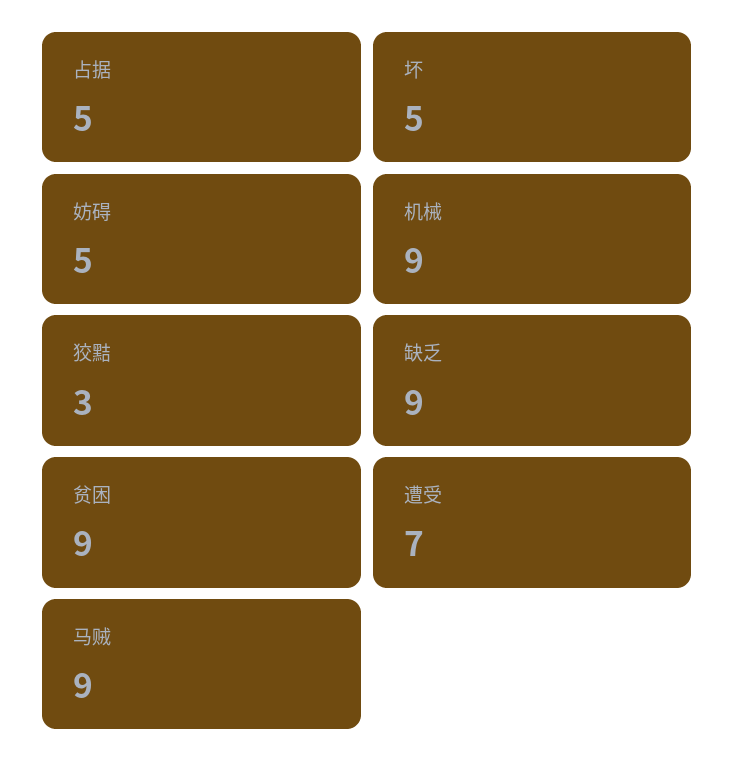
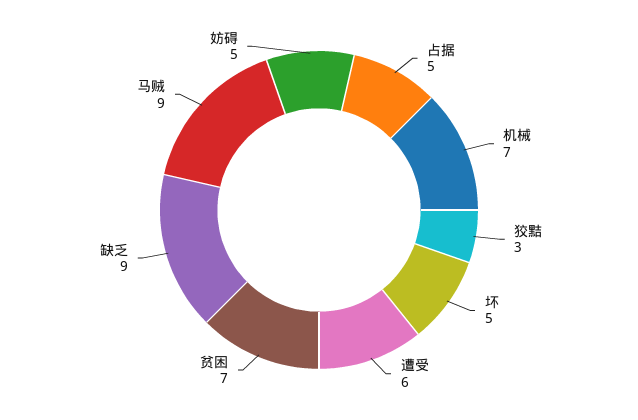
  {
    "占据": 5,
    "坏": 5,
    "妨碍": 5,
-   "机械": 9,
+   "机械": 7,
    "狡黠": 3,
    "缺乏": 9,
-   "贫困": 9,
+   "贫困": 7,
-   "遭受": 7,
+   "遭受": 6,
    "马贼": 9
  }

